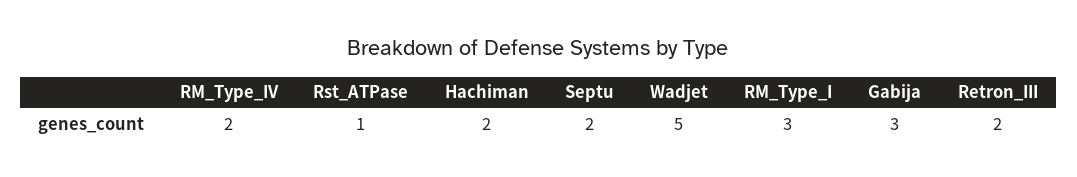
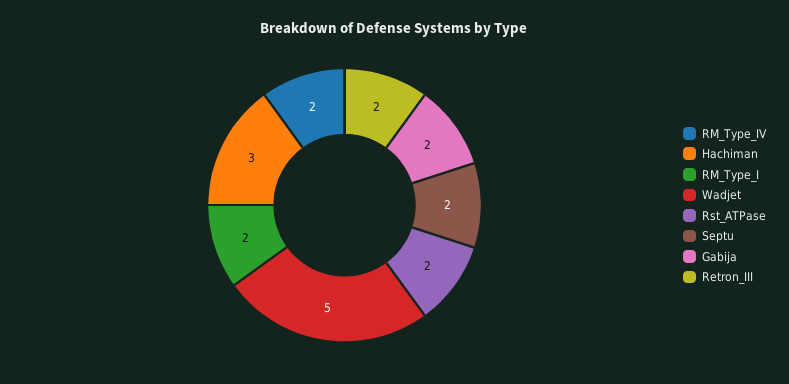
  {
    "RM_Type_IV": 2,
-   "Rst_ATPase": 1,
+   "Rst_ATPase": 2,
-   "Hachiman": 2,
+   "Hachiman": 3,
    "Septu": 2,
    "Wadjet": 5,
-   "RM_Type_I": 3,
+   "RM_Type_I": 2,
-   "Gabija": 3,
+   "Gabija": 2,
    "Retron_III": 2
  }

